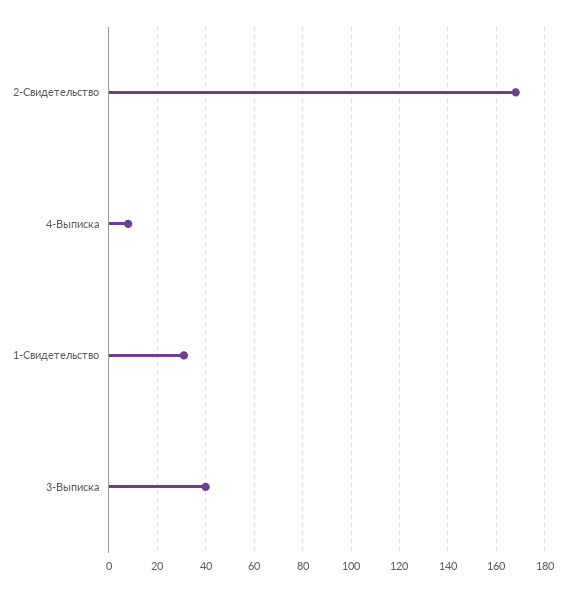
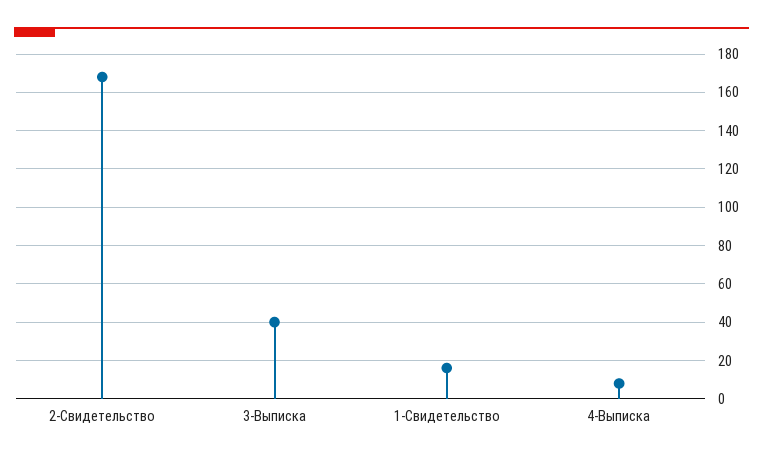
  {
    "2-Свидетельство": 170,
    "4-Выписка": 10,
-   "1-Свидетельство": 30,
+   "1-Свидетельство": 15,
    "3-Выписка": 40
  }

